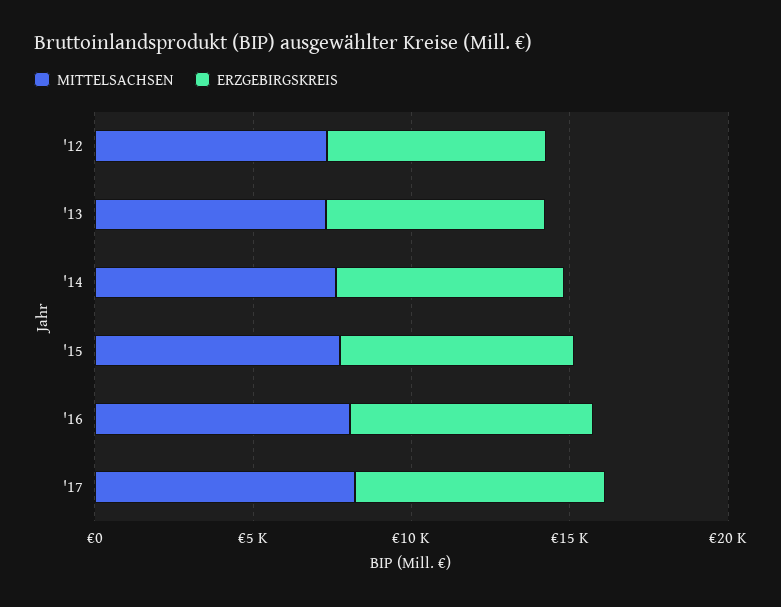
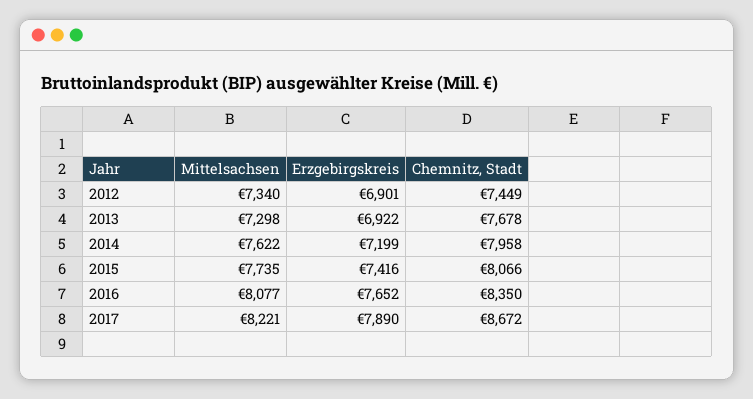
  {
    "MITTELSACHSEN": {
      "'12": 7340,
      "'13": 7298,
      "'14": 7622,
      "'15": 7735,
      "'16": 8077,
      "'17": 8221
    },
    "ERZGEBIRGSKREIS": {
      "'12": 6901,
      "'13": 6922,
      "'14": 7199,
      "'15": 7416,
      "'16": 7652,
      "'17": 7890
-   }
+   },
+   "Chemnitz, Stadt": {
+     "'12": 7449,
+     "'13": 7678,
+     "'14": 7958,
+     "'15": 8066,
+     "'16": 8350,
+     "'17": 8672
+   }
  }

